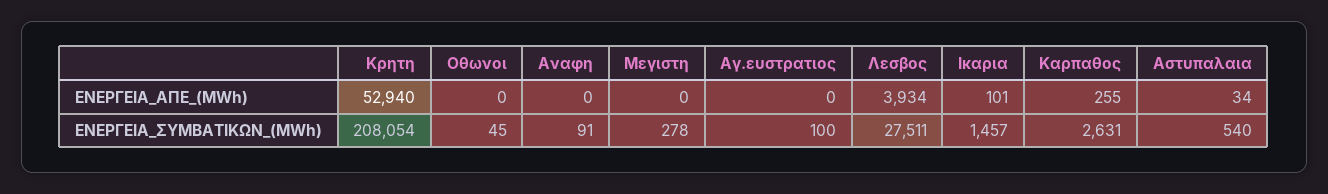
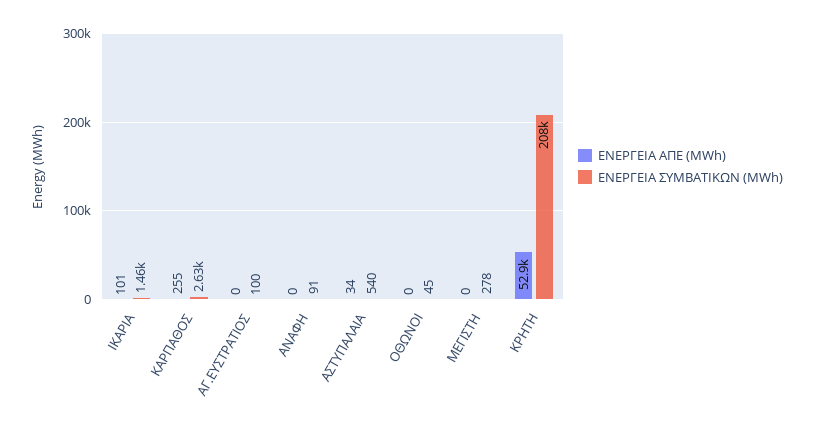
  {
    "ΕΝΕΡΓΕΙΑ_ΑΠΕ_(MWh)": {
      "Κρητη": 52940,
      "Οθωνοι": 0,
      "Αναφη": 0,
      "Μεγιστη": 0,
      "Αγ.ευστρατιος": 0,
-     "Λεσβος": 3934,
      "Ικαρια": 101,
      "Καρπαθος": 255,
      "Αστυπαλαια": 34
    },
    "ΕΝΕΡΓΕΙΑ_ΣΥΜΒΑΤΙΚΩΝ_(MWh)": {
      "Κρητη": 208054,
      "Οθωνοι": 45,
      "Αναφη": 91,
      "Μεγιστη": 278,
      "Αγ.ευστρατιος": 100,
-     "Λεσβος": 27511,
      "Ικαρια": 1457,
      "Καρπαθος": 2631,
      "Αστυπαλαια": 540
    }
  }

